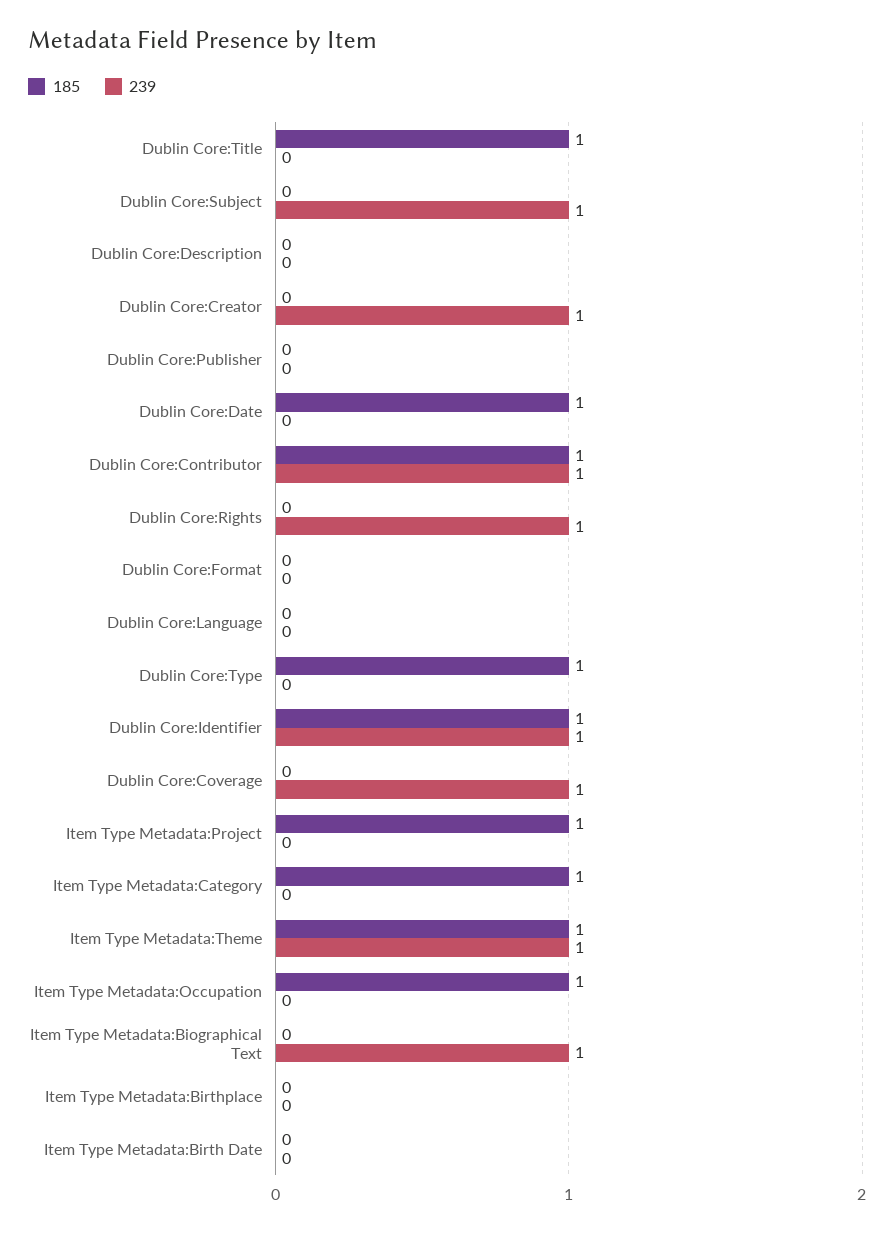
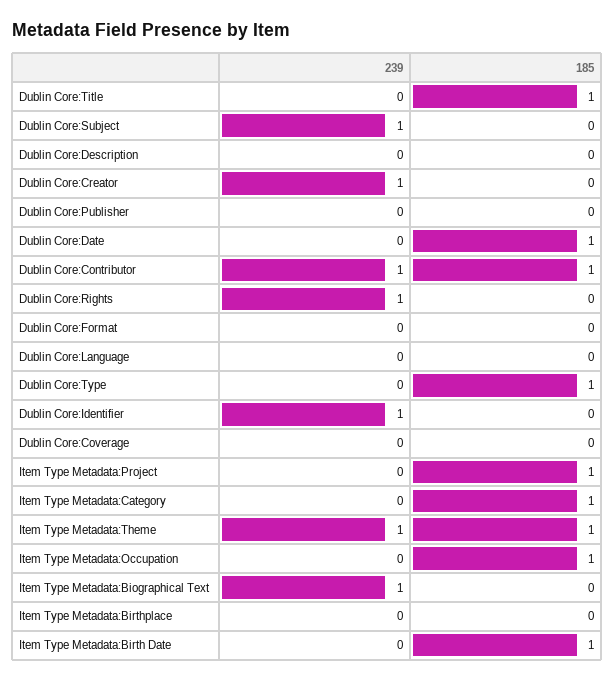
  {
    "185": {
      "Dublin Core:Title": 1,
      "Dublin Core:Subject": 0,
      "Dublin Core:Description": 0,
      "Dublin Core:Creator": 0,
      "Dublin Core:Publisher": 0,
      "Dublin Core:Date": 1,
      "Dublin Core:Contributor": 1,
      "Dublin Core:Rights": 0,
      "Dublin Core:Format": 0,
      "Dublin Core:Language": 0,
      "Dublin Core:Type": 1,
-     "Dublin Core:Identifier": 1,
+     "Dublin Core:Identifier": 0,
      "Dublin Core:Coverage": 0,
      "Item Type Metadata:Project": 1,
      "Item Type Metadata:Category": 1,
      "Item Type Metadata:Theme": 1,
      "Item Type Metadata:Occupation": 1,
      "Item Type Metadata:Biographical Text": 0,
      "Item Type Metadata:Birthplace": 0,
-     "Item Type Metadata:Birth Date": 0
+     "Item Type Metadata:Birth Date": 1
    },
    "239": {
      "Dublin Core:Title": 0,
      "Dublin Core:Subject": 1,
      "Dublin Core:Description": 0,
      "Dublin Core:Creator": 1,
      "Dublin Core:Publisher": 0,
      "Dublin Core:Date": 0,
      "Dublin Core:Contributor": 1,
      "Dublin Core:Rights": 1,
      "Dublin Core:Format": 0,
      "Dublin Core:Language": 0,
      "Dublin Core:Type": 0,
      "Dublin Core:Identifier": 1,
-     "Dublin Core:Coverage": 1,
+     "Dublin Core:Coverage": 0,
      "Item Type Metadata:Project": 0,
      "Item Type Metadata:Category": 0,
      "Item Type Metadata:Theme": 1,
      "Item Type Metadata:Occupation": 0,
      "Item Type Metadata:Biographical Text": 1,
      "Item Type Metadata:Birthplace": 0,
      "Item Type Metadata:Birth Date": 0
    }
  }

